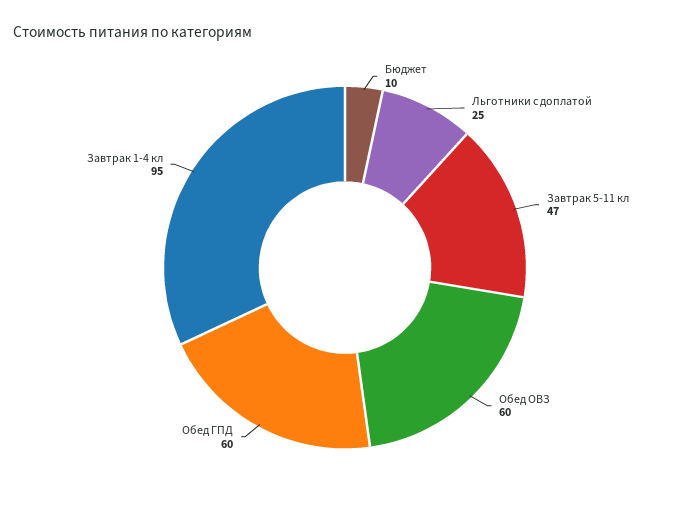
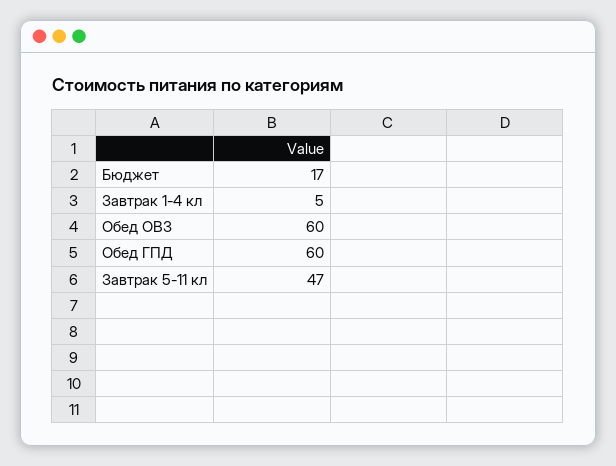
  {
-   "Бюджет": 10,
+   "Бюджет": 17,
-   "Льготники с доплатой": 25,
    "Завтрак 5-11 кл": 47,
    "Обед ОВЗ": 60,
    "Обед ГПД": 60,
-   "Завтрак 1-4 кл": 95
+   "Завтрак 1-4 кл": 5
  }

